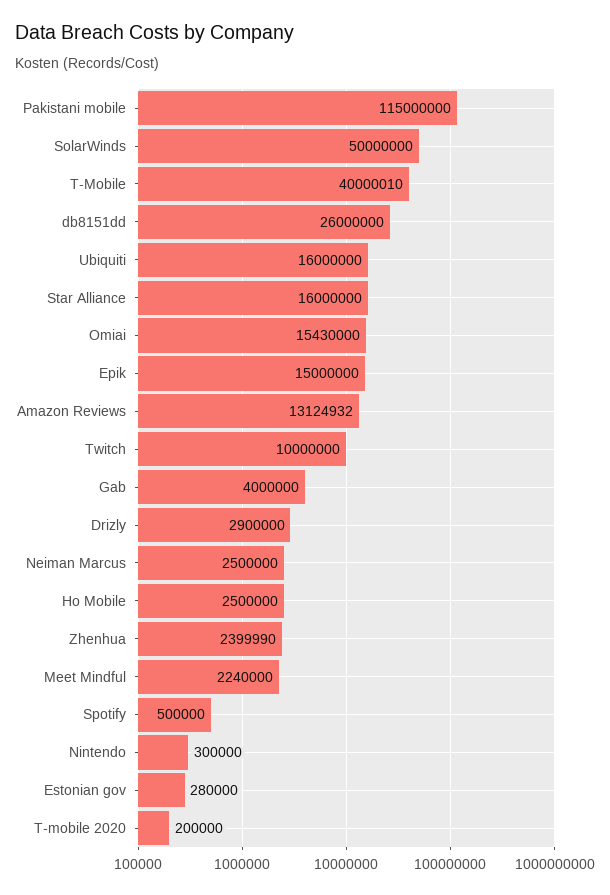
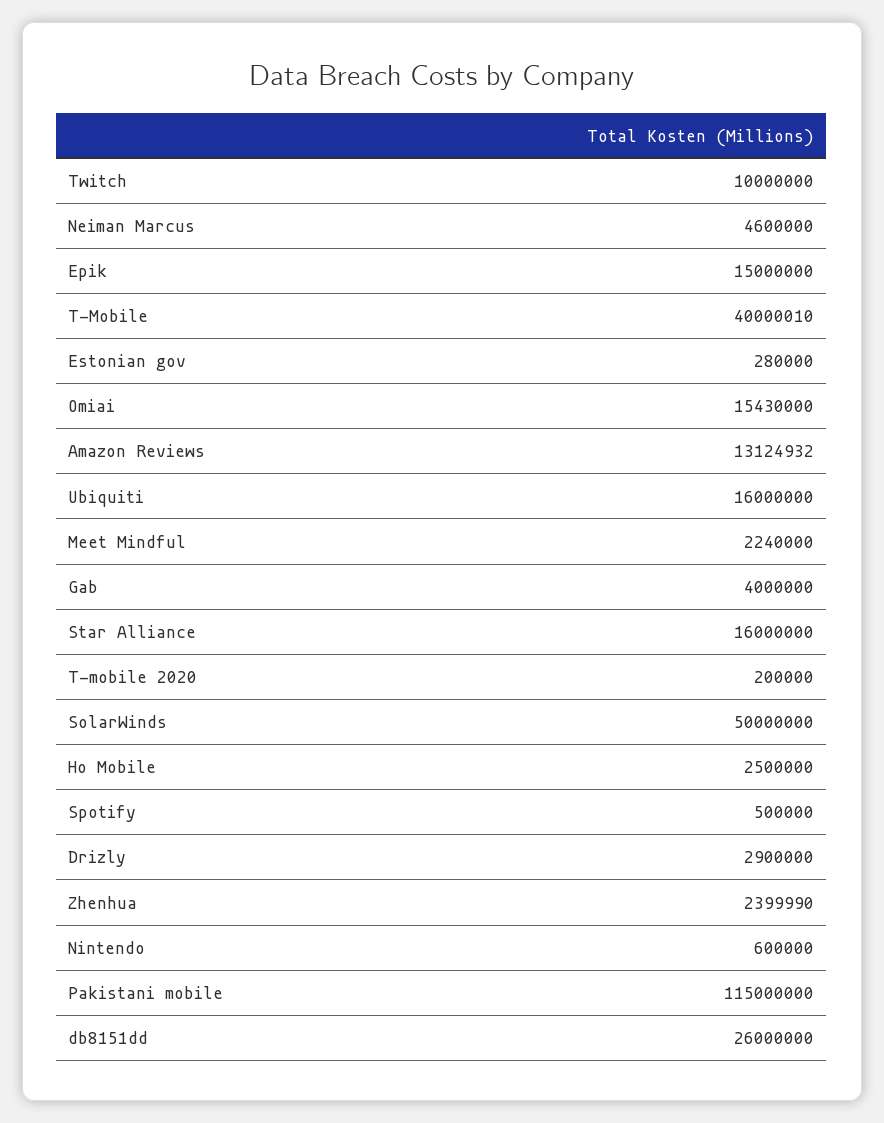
  {
    "Pakistani mobile": 115000000,
    "SolarWinds": 50000000,
    "T-Mobile": 40000010,
    "db8151dd": 26000000,
    "Ubiquiti": 16000000,
    "Star Alliance": 16000000,
    "Omiai": 15430000,
    "Epik": 15000000,
    "Amazon Reviews": 13124932,
    "Twitch": 10000000,
    "Gab": 4000000,
    "Drizly": 2900000,
-   "Neiman Marcus": 2500000,
+   "Neiman Marcus": 4600000,
    "Ho Mobile": 2500000,
    "Zhenhua": 2399990,
    "Meet Mindful": 2240000,
    "Spotify": 500000,
-   "Nintendo": 300000,
+   "Nintendo": 600000,
    "Estonian gov": 280000,
    "T-mobile 2020": 200000
  }

